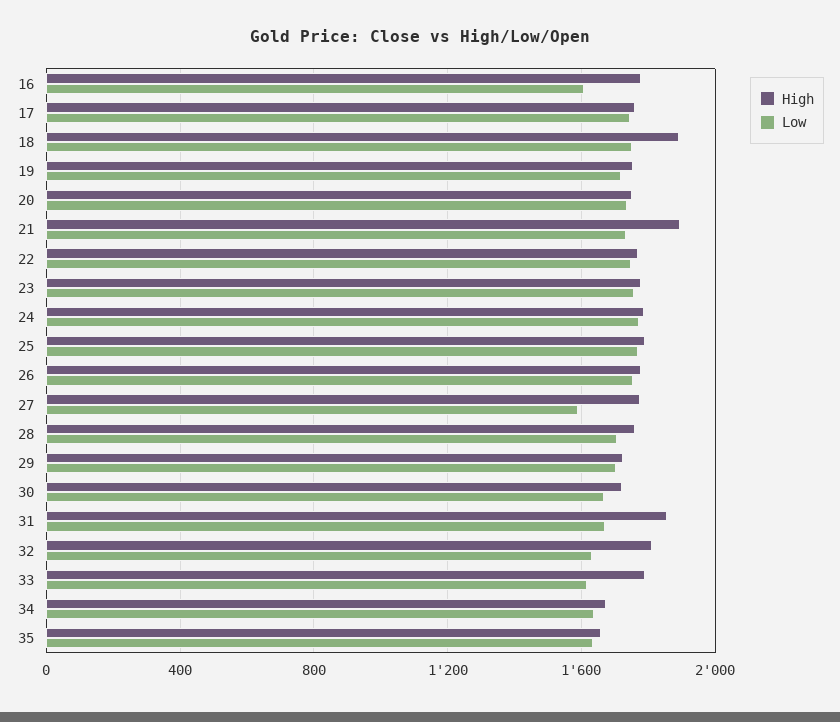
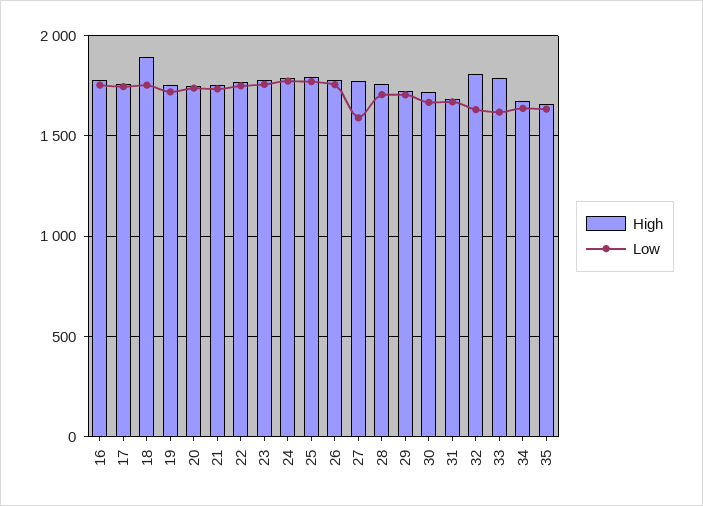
  {
    "High": {
      "16": 1800,
      "17": 1750,
      "18": 1900,
      "19": 1750,
      "20": 1750,
-     "21": 1900,
+     "21": 1750,
      "22": 1750,
      "23": 1800,
      "24": 1800,
      "25": 1800,
      "26": 1800,
      "27": 1800,
      "28": 1750,
      "29": 1750,
      "30": 1700,
-     "31": 1850,
+     "31": 1700,
      "32": 1800,
      "33": 1800,
      "34": 1650,
      "35": 1650
    },
    "Low": {
-     "16": 1600,
+     "16": 1750,
      "17": 1750,
      "18": 1750,
      "19": 1700,
      "20": 1750,
      "21": 1750,
      "22": 1750,
      "23": 1750,
      "24": 1750,
      "25": 1750,
      "26": 1750,
      "27": 1600,
      "28": 1700,
      "29": 1700,
      "30": 1650,
      "31": 1650,
      "32": 1650,
      "33": 1600,
      "34": 1650,
      "35": 1650
    }
  }

